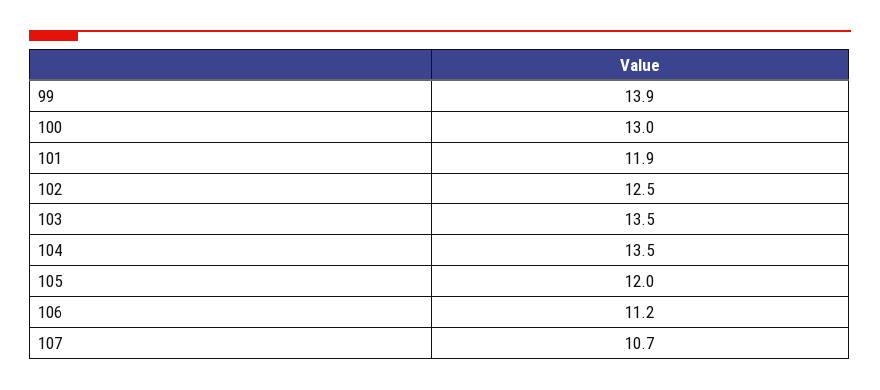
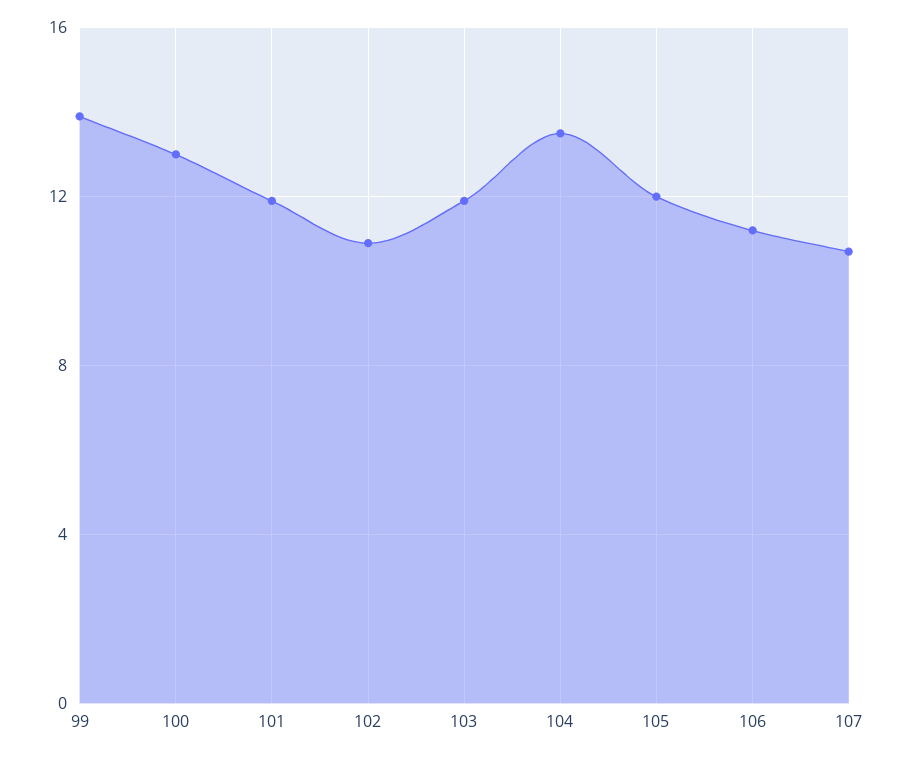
  {
    "99": 13.9,
    "100": 13,
    "101": 11.9,
-   "102": 12.5,
+   "102": 11,
-   "103": 13.5,
+   "103": 12,
    "104": 13.5,
    "105": 12,
    "106": 11.2,
    "107": 10.7
  }

